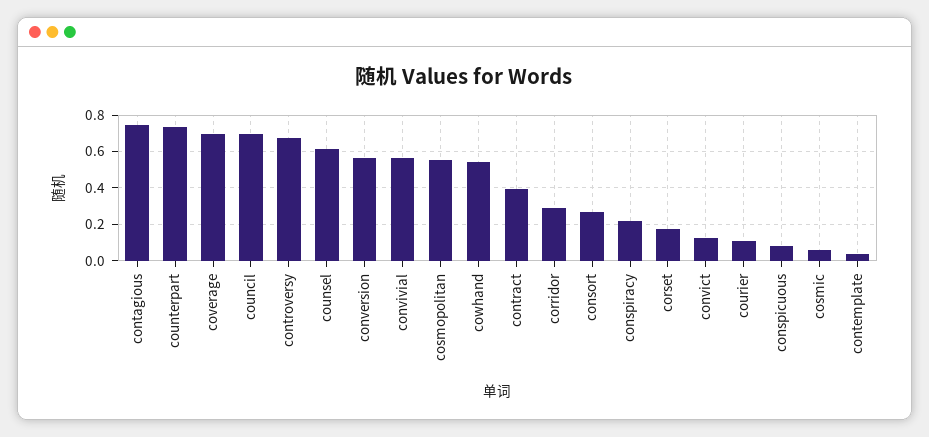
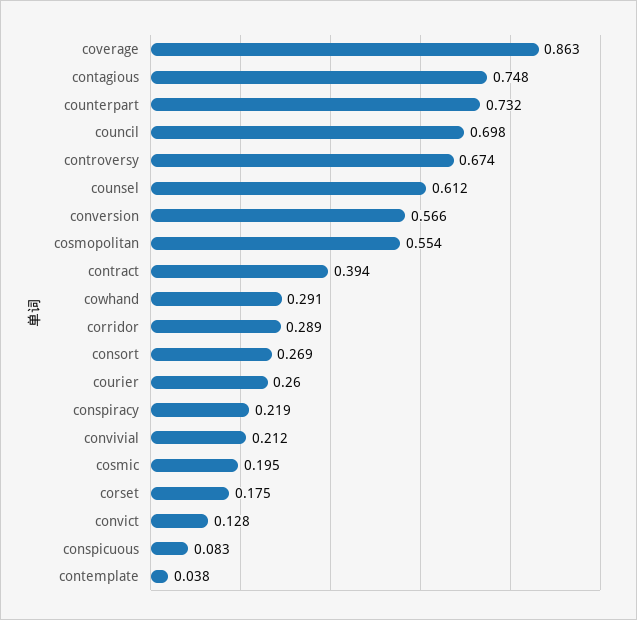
  {
    "contagious": 0.748,
    "counterpart": 0.732,
-   "coverage": 0.7,
+   "coverage": 0.863,
    "council": 0.698,
    "controversy": 0.674,
    "counsel": 0.612,
    "conversion": 0.566,
-   "convivial": 0.55,
+   "convivial": 0.212,
    "cosmopolitan": 0.554,
-   "cowhand": 0.55,
+   "cowhand": 0.291,
    "contract": 0.394,
    "corridor": 0.289,
    "consort": 0.269,
    "conspiracy": 0.219,
    "corset": 0.175,
    "convict": 0.128,
-   "courier": 0.1,
+   "courier": 0.26,
    "conspicuous": 0.083,
-   "cosmic": 0.05,
+   "cosmic": 0.195,
    "contemplate": 0.038
  }

